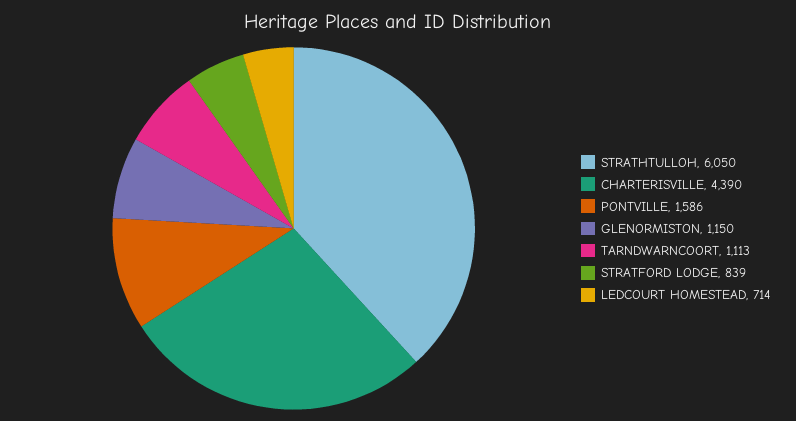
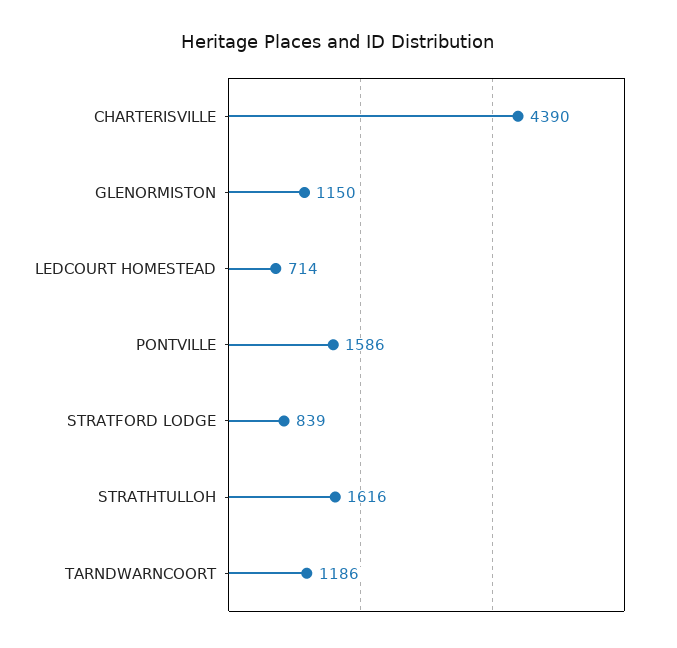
  {
-   "STRATHTULLOH": 6050,
+   "STRATHTULLOH": 1616,
    "CHARTERISVILLE": 4390,
    "PONTVILLE": 1586,
    "GLENORMISTON": 1150,
-   "TARNDWARNCOORT": 1113,
+   "TARNDWARNCOORT": 1186,
    "STRATFORD LODGE": 839,
    "LEDCOURT HOMESTEAD": 714
  }

